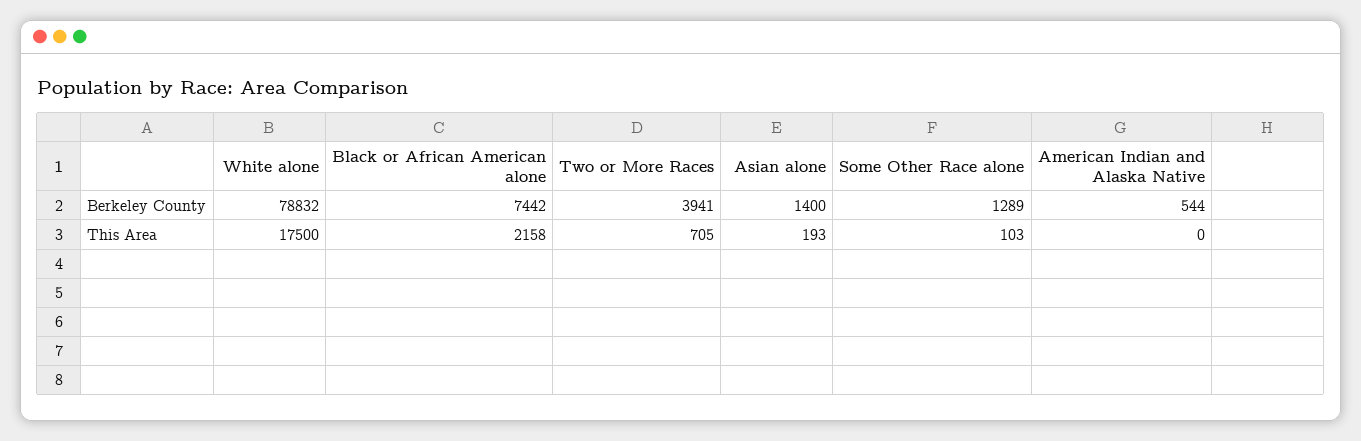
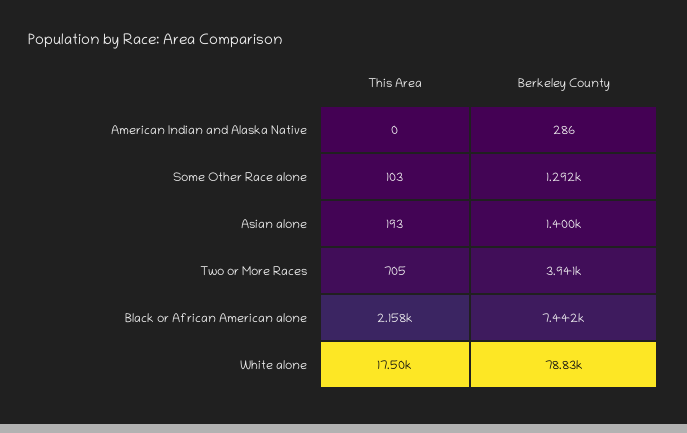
  {
    "White alone": {
      "Berkeley County": 78832,
      "This Area": 17500
    },
    "Black or African American alone": {
      "Berkeley County": 7442,
      "This Area": 2158
    },
    "Two or More Races": {
      "Berkeley County": 3941,
      "This Area": 705
    },
    "Asian alone": {
      "Berkeley County": 1400,
      "This Area": 193
    },
    "Some Other Race alone": {
-     "Berkeley County": 1289,
+     "Berkeley County": 1292,
      "This Area": 103
    },
    "American Indian and Alaska Native": {
-     "Berkeley County": 544,
+     "Berkeley County": 286,
      "This Area": 0
    }
  }

